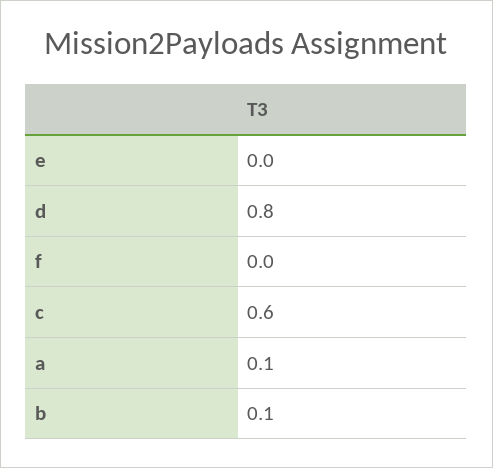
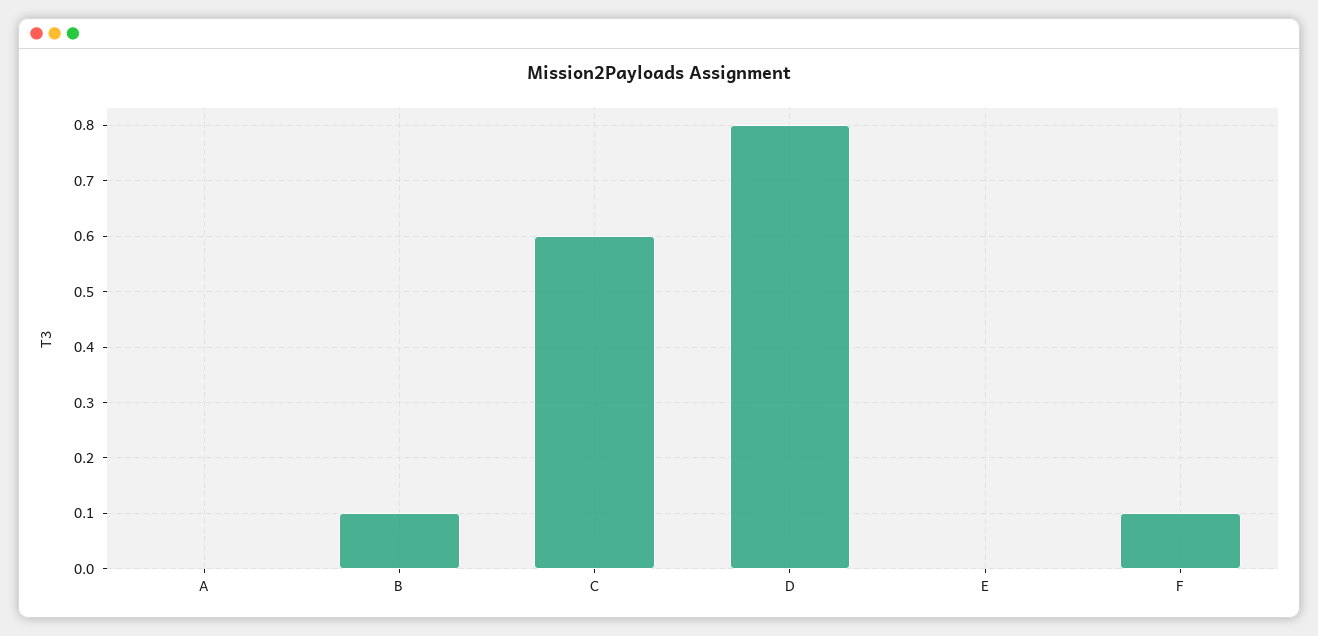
  {
    "e": 0,
    "d": 0.8,
-   "f": 0,
+   "f": 0.1,
    "c": 0.6,
-   "a": 0.1,
+   "a": 0,
    "b": 0.1
  }

